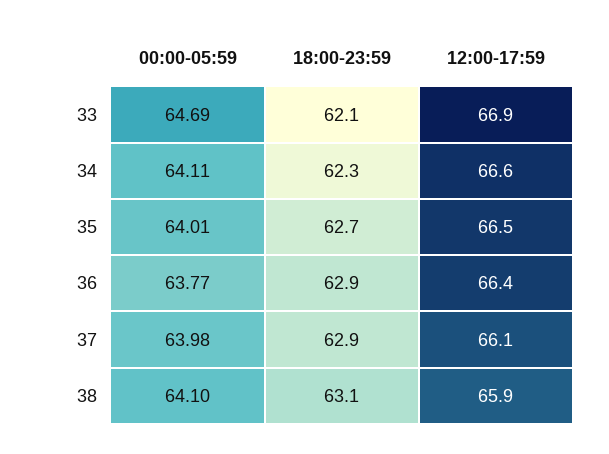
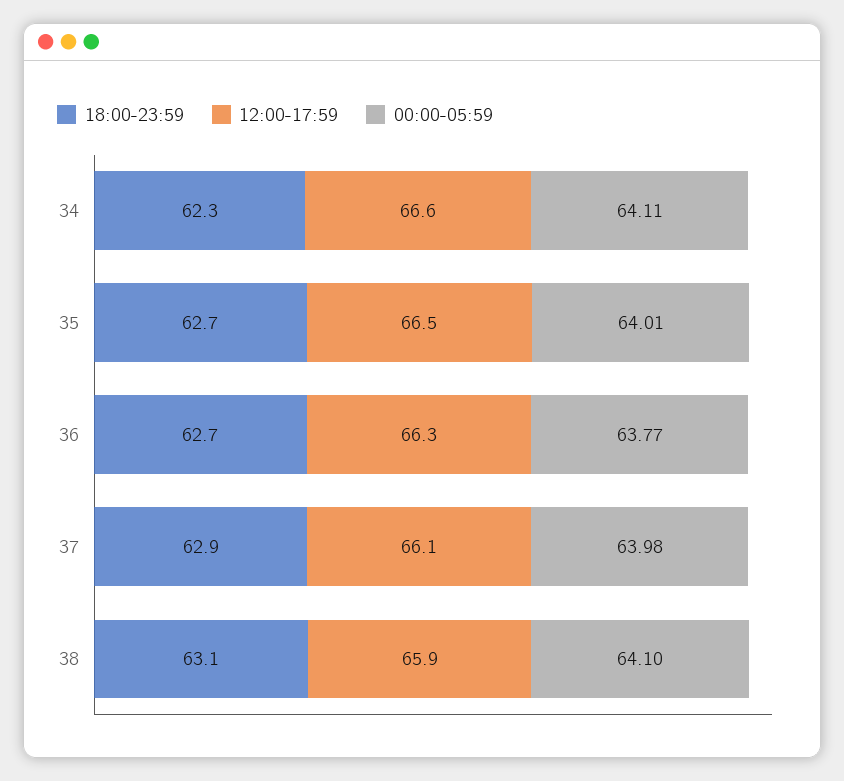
  {
    "00:00-05:59": {
-     "33": 64.69,
      "34": 64.11,
      "35": 64.01,
      "36": 63.77,
      "37": 63.98,
      "38": 64.1
    },
    "18:00-23:59": {
-     "33": 62.1,
      "34": 62.3,
      "35": 62.7,
-     "36": 62.9,
+     "36": 62.7,
      "37": 62.9,
      "38": 63.1
    },
    "12:00-17:59": {
-     "33": 66.9,
      "34": 66.6,
      "35": 66.5,
-     "36": 66.4,
+     "36": 66.3,
      "37": 66.1,
      "38": 65.9
    }
  }

